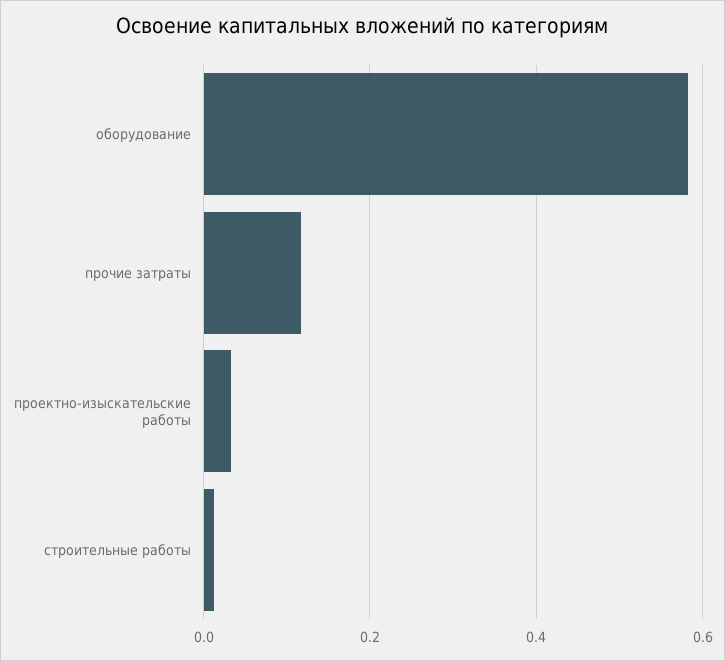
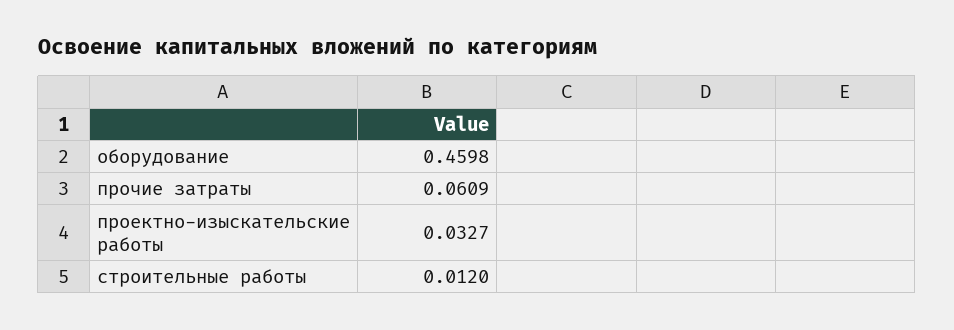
  {
-   "оборудование": 0.58,
+   "оборудование": 0.4598,
-   "прочие затраты": 0.12,
+   "прочие затраты": 0.0609,
    "проектно-изыскательские работы": 0.0327,
    "строительные работы": 0.012
  }

